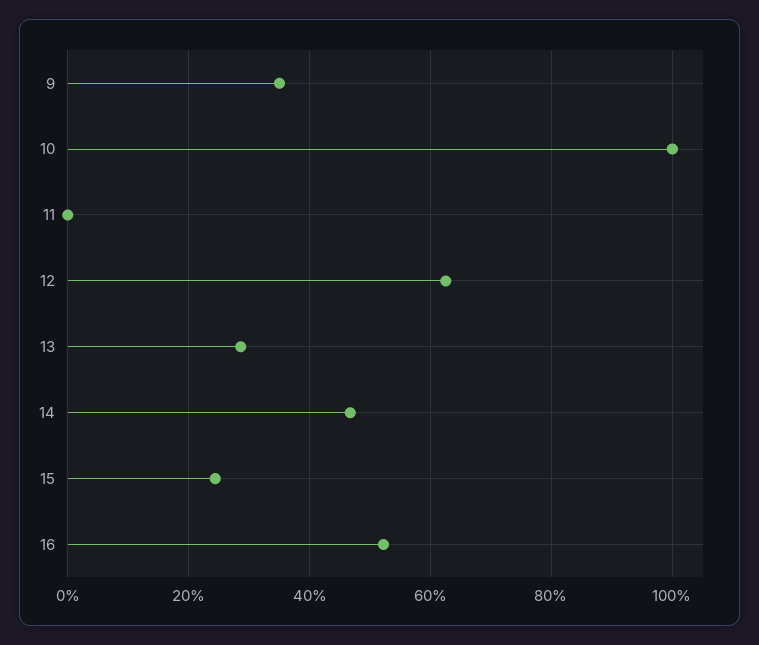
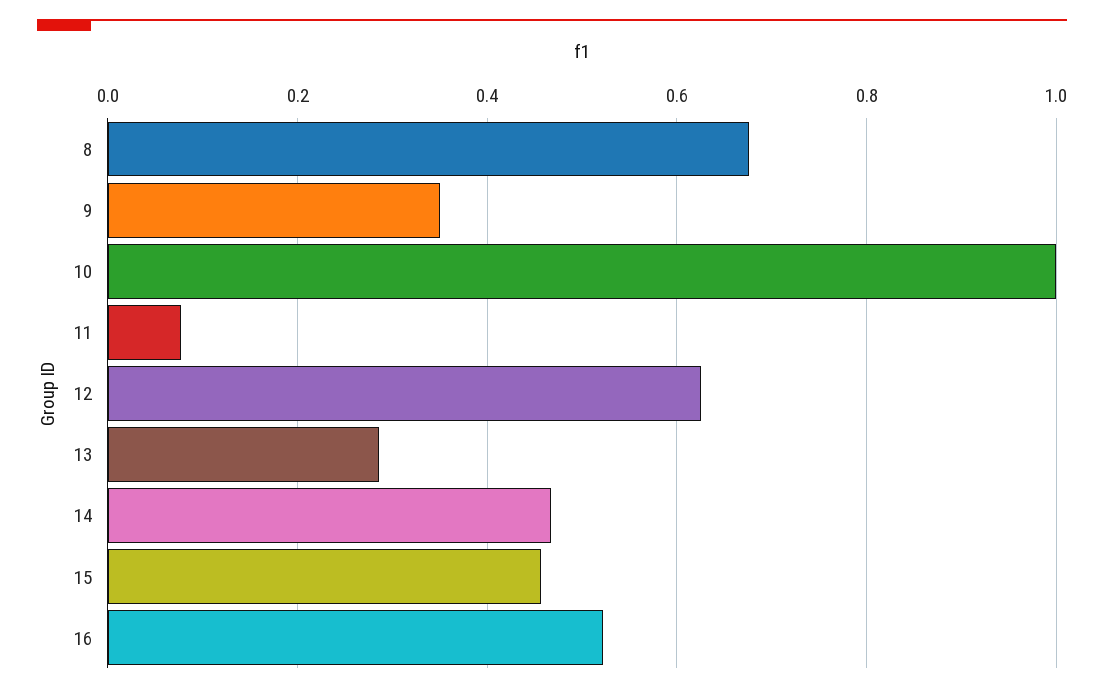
  {
    "9": 0.36,
    "10": 1,
-   "11": 0,
+   "11": 0.08,
    "12": 0.62,
    "13": 0.28,
    "14": 0.46,
-   "15": 0.24,
+   "15": 0.46,
-   "16": 0.52
+   "16": 0.52,
+   "8": 0.68
  }

